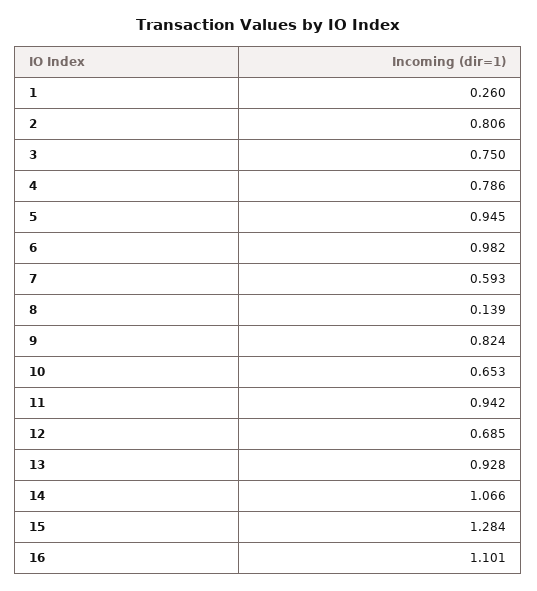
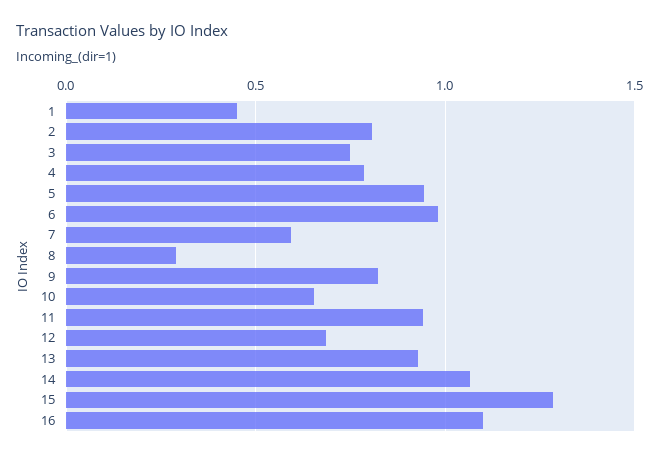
  {
-   "1": 0.26,
+   "1": 0.45,
    "2": 0.806,
    "3": 0.75,
    "4": 0.786,
    "5": 0.945,
    "6": 0.982,
    "7": 0.593,
-   "8": 0.139,
+   "8": 0.3,
    "9": 0.824,
    "10": 0.653,
    "11": 0.942,
    "12": 0.685,
    "13": 0.928,
    "14": 1.066,
    "15": 1.284,
    "16": 1.101
  }

